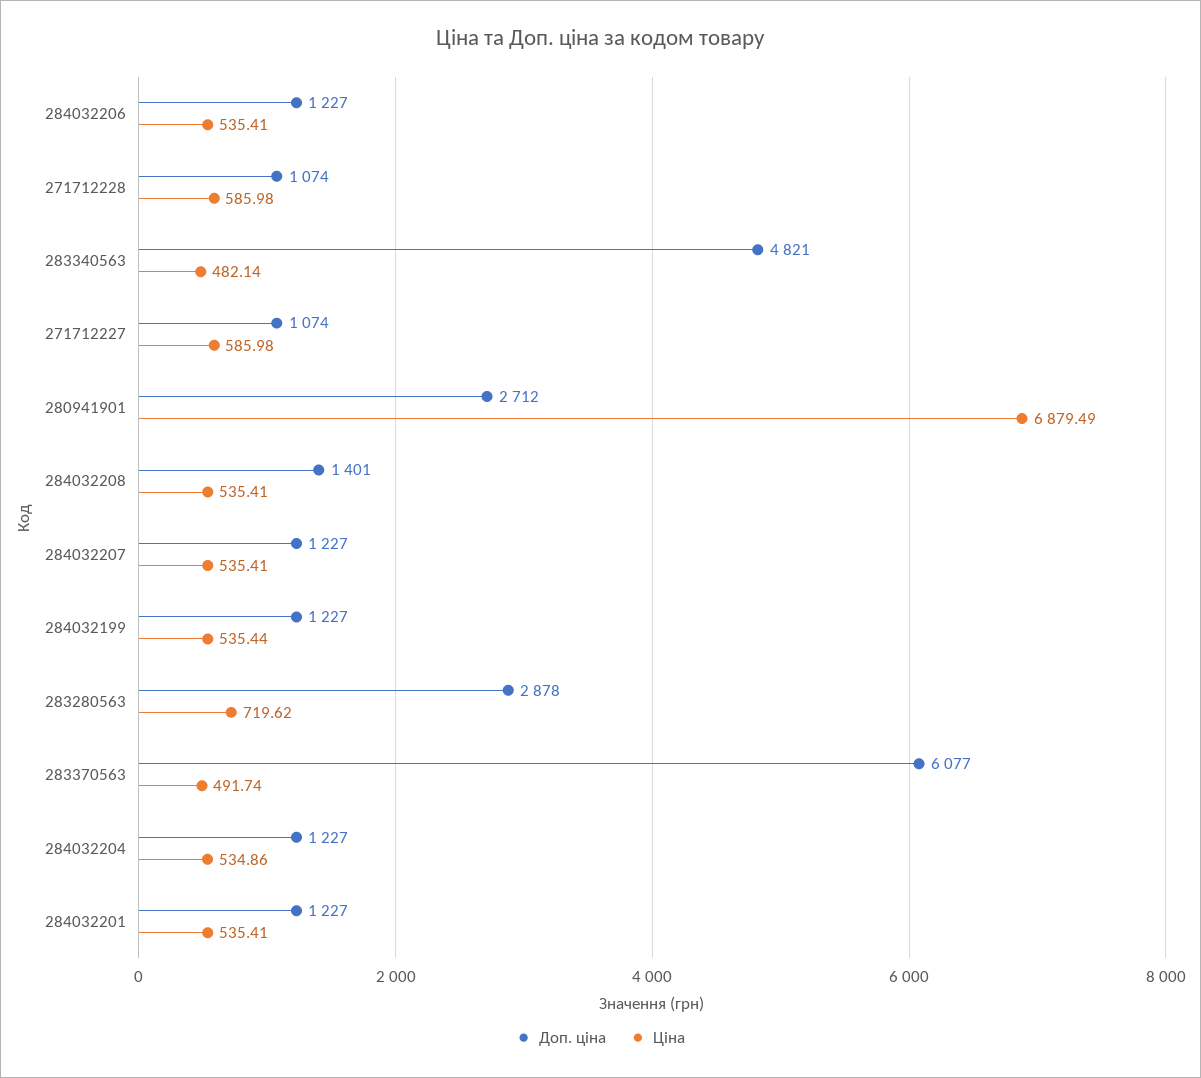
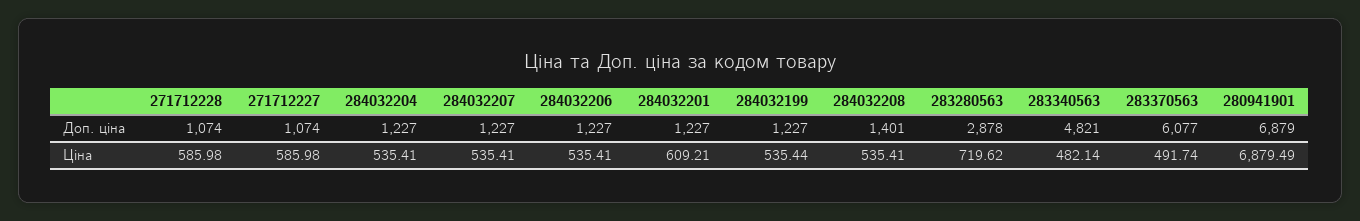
  {
    "Доп. ціна": {
      "284032206": 1227,
      "271712228": 1074,
      "283340563": 4821,
      "271712227": 1074,
-     "280941901": 2712,
+     "280941901": 6879,
      "284032208": 1401,
      "284032207": 1227,
      "284032199": 1227,
      "283280563": 2878,
      "283370563": 6077,
      "284032204": 1227,
      "284032201": 1227
    },
    "Ціна": {
      "284032206": 535.41,
      "271712228": 585.98,
      "283340563": 482.14,
      "271712227": 585.98,
      "280941901": 6879.49,
      "284032208": 535.41,
      "284032207": 535.41,
      "284032199": 535.44,
      "283280563": 719.62,
      "283370563": 491.74,
-     "284032204": 534.86,
+     "284032204": 535.41,
-     "284032201": 535.41
+     "284032201": 609.21
    }
  }

